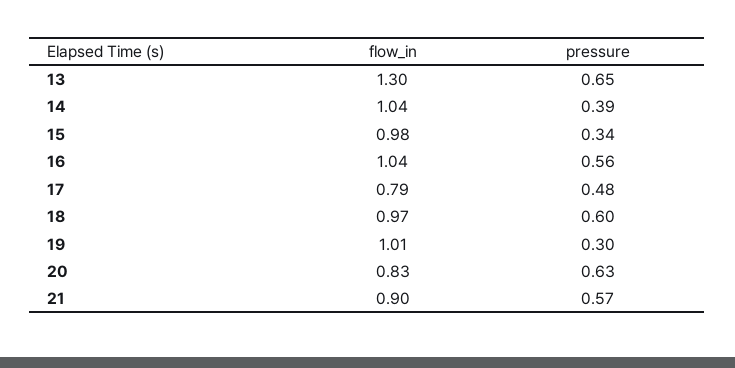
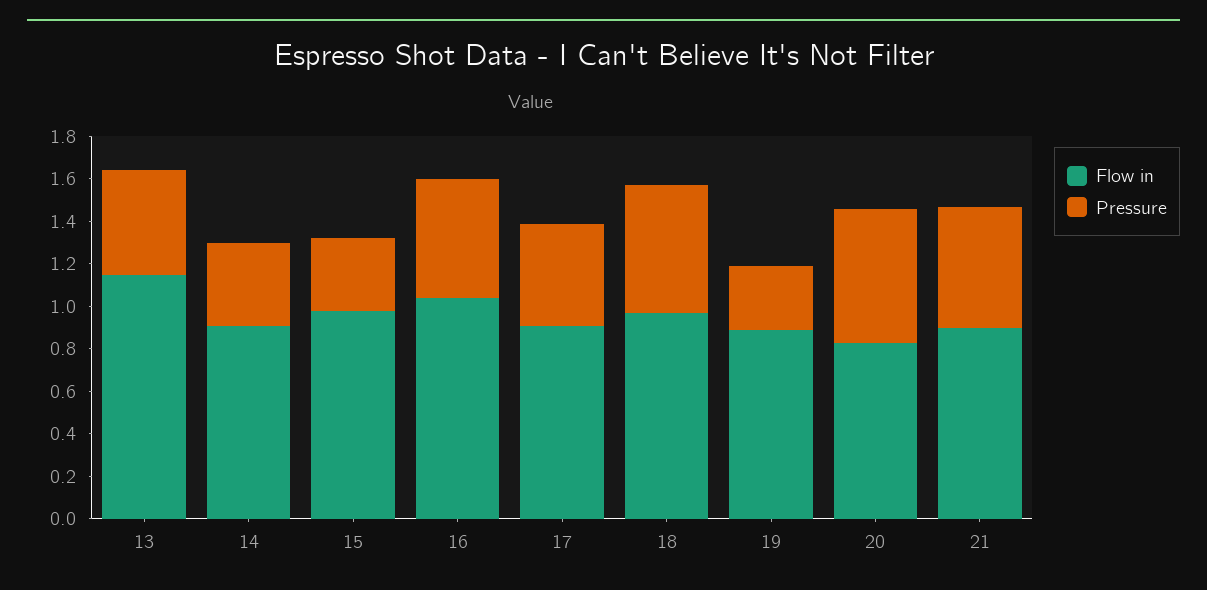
  {
    "flow_in": {
-     "13": 1.3,
+     "13": 1.15,
-     "14": 1.04,
+     "14": 0.9,
      "15": 0.98,
      "16": 1.04,
-     "17": 0.79,
+     "17": 0.9,
      "18": 0.97,
-     "19": 1.01,
+     "19": 0.9,
      "20": 0.83,
      "21": 0.9
    },
    "pressure": {
-     "13": 0.65,
+     "13": 0.5,
      "14": 0.39,
      "15": 0.34,
      "16": 0.56,
      "17": 0.48,
      "18": 0.6,
      "19": 0.3,
      "20": 0.63,
      "21": 0.57
    }
  }

